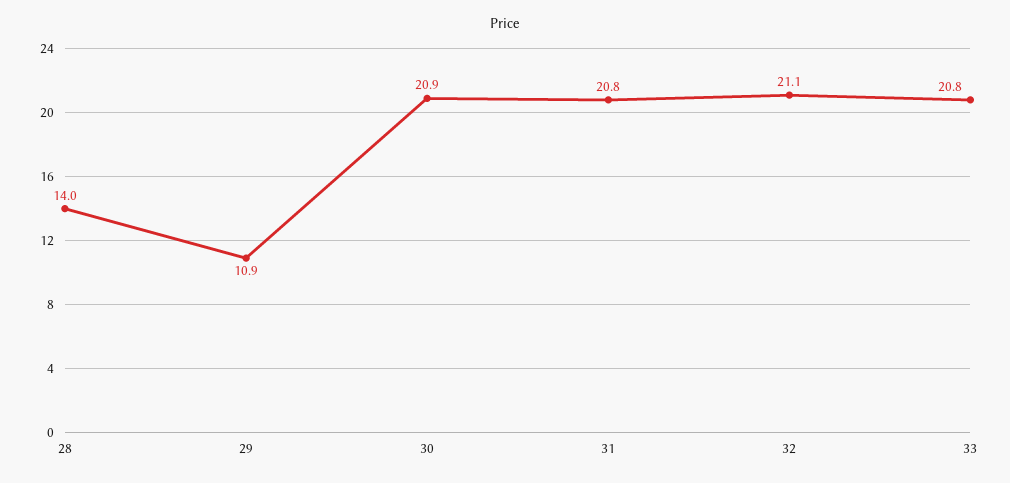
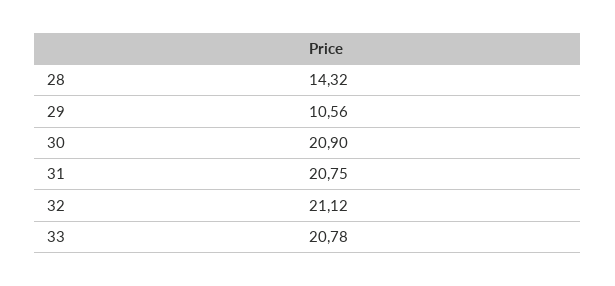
  {
-   "28": 14,
+   "28": 14.32,
-   "29": 10.9,
+   "29": 10.56,
    "30": 20.9,
    "31": 20.75,
    "32": 21.12,
    "33": 20.78
  }

